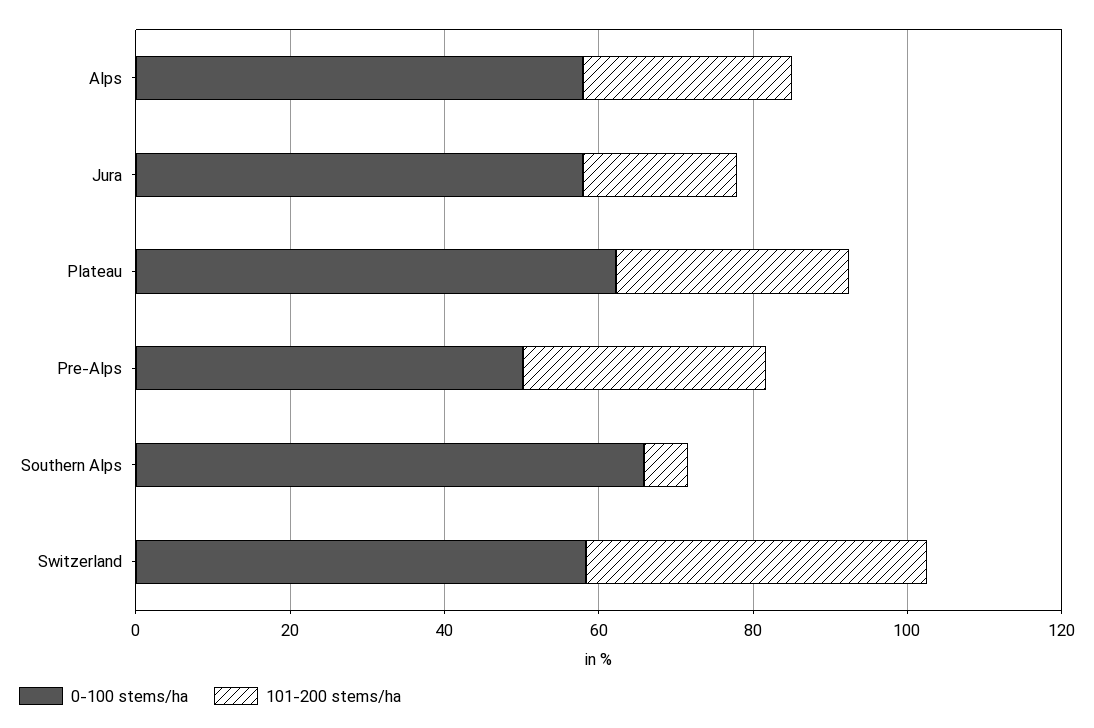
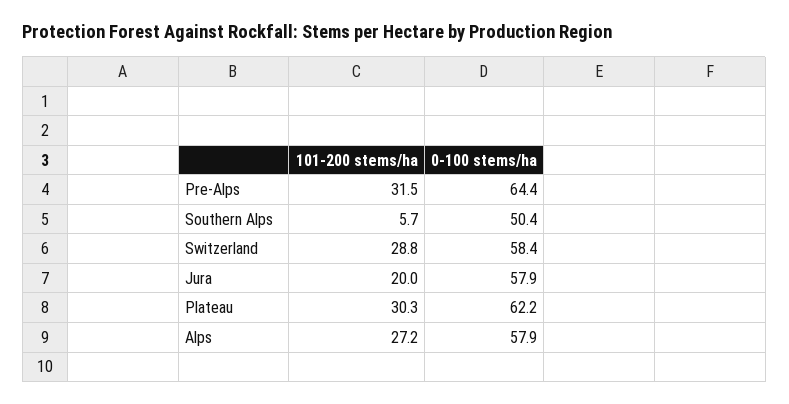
  {
    "0-100 stems/ha": {
      "Alps": 57.9,
      "Jura": 57.9,
      "Plateau": 62.2,
-     "Pre-Alps": 50,
+     "Pre-Alps": 64.4,
-     "Southern Alps": 65,
+     "Southern Alps": 50.4,
      "Switzerland": 58.4
    },
    "101-200 stems/ha": {
      "Alps": 27.2,
      "Jura": 20,
      "Plateau": 30.3,
      "Pre-Alps": 31.5,
      "Southern Alps": 5.7,
-     "Switzerland": 45
+     "Switzerland": 28.8
    }
  }

